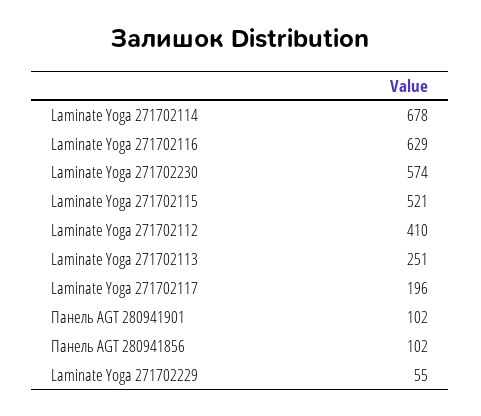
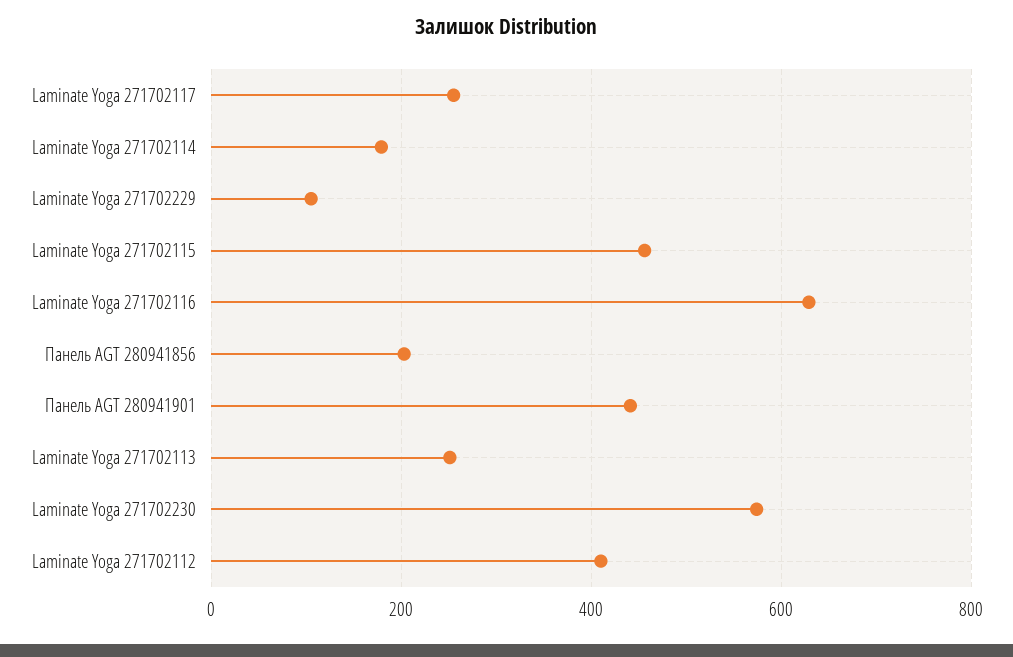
  {
-   "Laminate Yoga 271702114": 678,
+   "Laminate Yoga 271702114": 180,
    "Laminate Yoga 271702116": 629,
    "Laminate Yoga 271702230": 574,
-   "Laminate Yoga 271702115": 521,
+   "Laminate Yoga 271702115": 460,
    "Laminate Yoga 271702112": 410,
    "Laminate Yoga 271702113": 251,
-   "Laminate Yoga 271702117": 196,
+   "Laminate Yoga 271702117": 260,
-   "Панель AGT 280941901": 102,
+   "Панель AGT 280941901": 440,
-   "Панель AGT 280941856": 102,
+   "Панель AGT 280941856": 200,
-   "Laminate Yoga 271702229": 55
+   "Laminate Yoga 271702229": 100
  }

